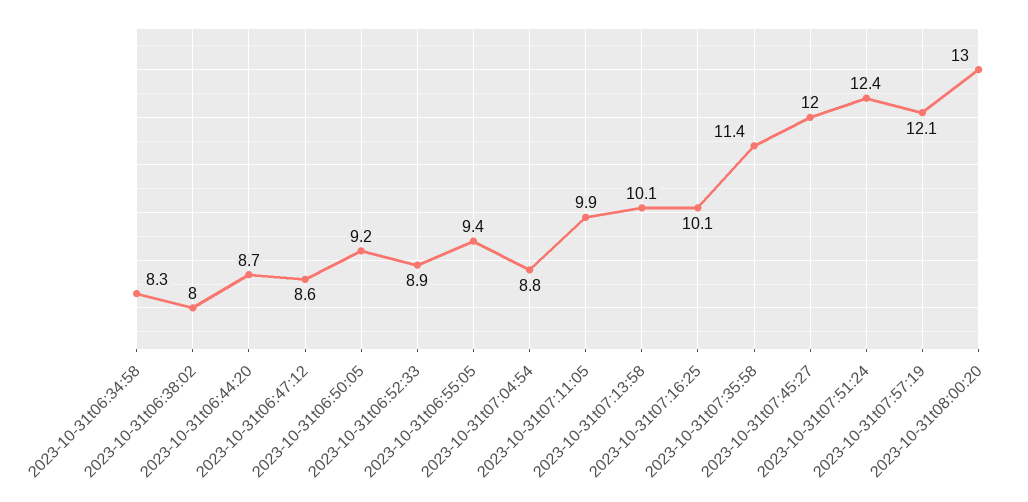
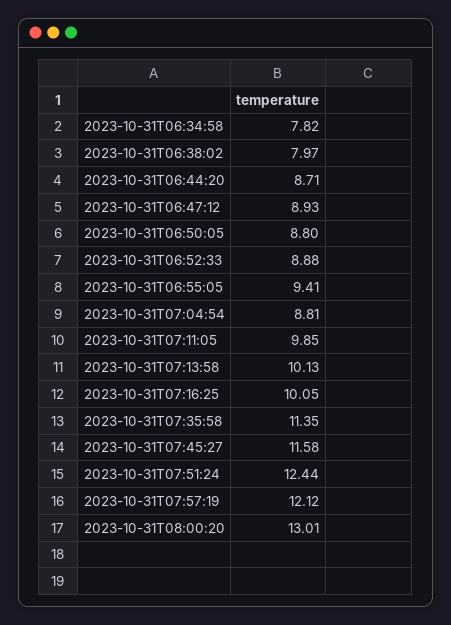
  {
-   "2023-10-31t06:34:58": 8.3,
+   "2023-10-31t06:34:58": 7.82,
    "2023-10-31t06:38:02": 7.97,
    "2023-10-31t06:44:20": 8.71,
-   "2023-10-31t06:47:12": 8.6,
+   "2023-10-31t06:47:12": 8.93,
-   "2023-10-31t06:50:05": 9.2,
+   "2023-10-31t06:50:05": 8.8,
    "2023-10-31t06:52:33": 8.88,
    "2023-10-31t06:55:05": 9.41,
    "2023-10-31t07:04:54": 8.81,
    "2023-10-31t07:11:05": 9.85,
    "2023-10-31t07:13:58": 10.13,
    "2023-10-31t07:16:25": 10.05,
    "2023-10-31t07:35:58": 11.35,
-   "2023-10-31t07:45:27": 12,
+   "2023-10-31t07:45:27": 11.58,
    "2023-10-31t07:51:24": 12.44,
    "2023-10-31t07:57:19": 12.12,
    "2023-10-31t08:00:20": 13.01
  }

